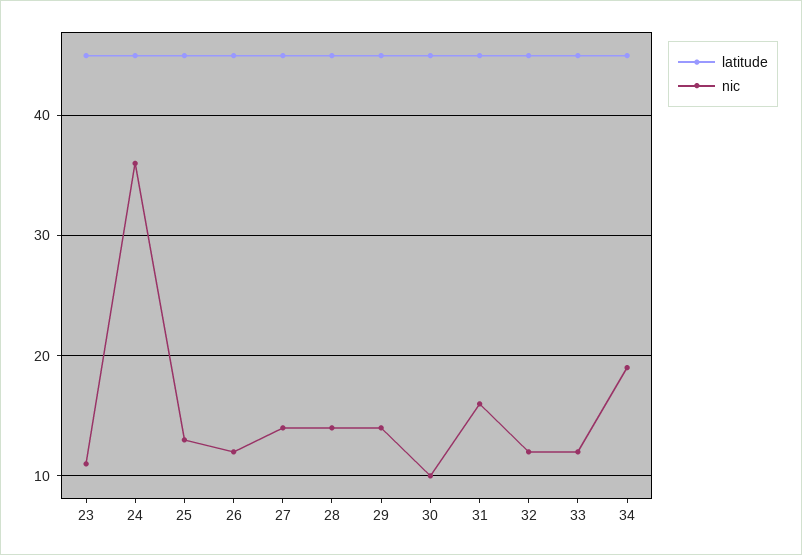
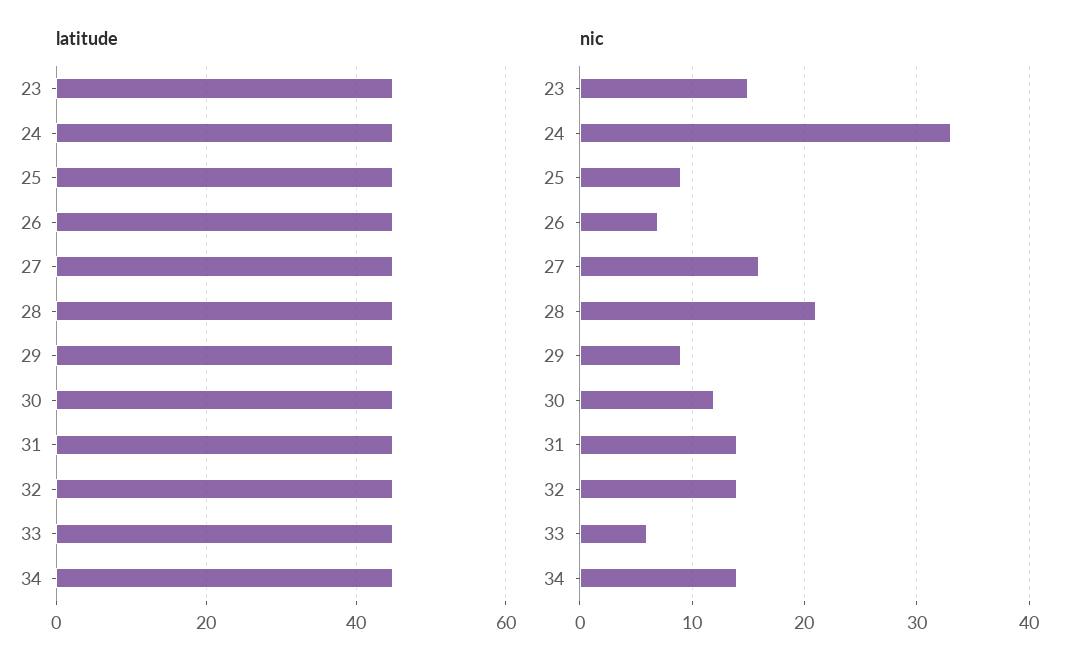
  {
    "latitude": {
      "23": 45,
      "24": 45,
      "25": 45,
      "26": 45,
      "27": 45,
      "28": 45,
      "29": 45,
      "30": 45,
      "31": 45,
      "32": 45,
      "33": 45,
      "34": 45
    },
    "nic": {
-     "23": 11,
+     "23": 15,
-     "24": 36,
+     "24": 33,
-     "25": 13,
+     "25": 9,
-     "26": 12,
+     "26": 7,
-     "27": 14,
+     "27": 16,
-     "28": 14,
+     "28": 21,
-     "29": 14,
+     "29": 9,
-     "30": 10,
+     "30": 12,
-     "31": 16,
+     "31": 14,
-     "32": 12,
+     "32": 14,
-     "33": 12,
+     "33": 6,
-     "34": 19
+     "34": 14
    }
  }

